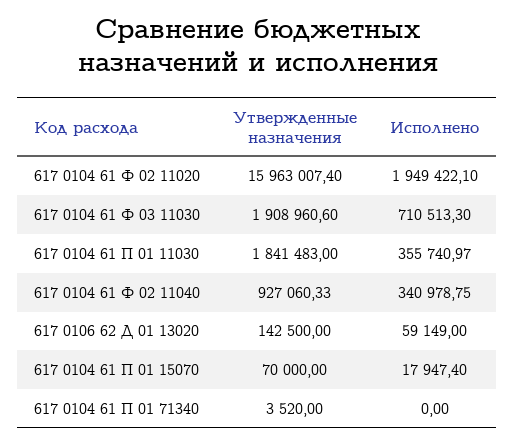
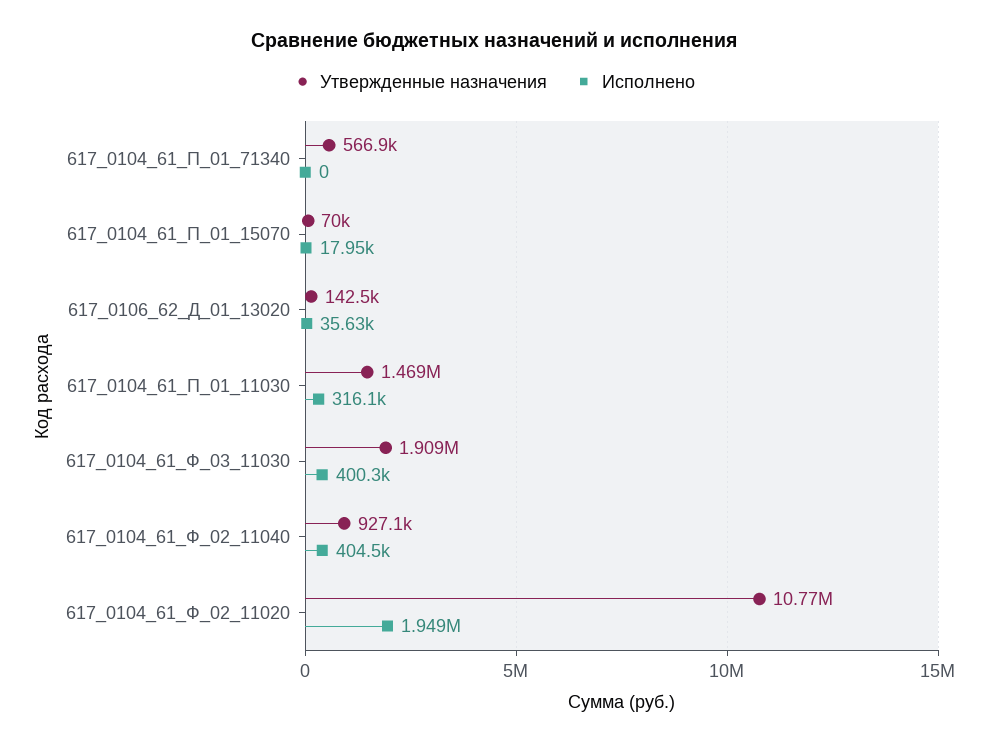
  {
    "Утвержденные назначения": {
-     "617 0104 61 Ф 02 11020": 15963007.4,
+     "617 0104 61 Ф 02 11020": 10770000,
      "617 0104 61 Ф 03 11030": 1908960.6,
-     "617 0104 61 П 01 11030": 1841483,
+     "617 0104 61 П 01 11030": 1469000,
      "617 0104 61 Ф 02 11040": 927060.33,
      "617 0106 62 Д 01 13020": 142500,
      "617 0104 61 П 01 15070": 70000,
-     "617 0104 61 П 01 71340": 3520
+     "617 0104 61 П 01 71340": 566900
    },
    "Исполнено": {
      "617 0104 61 Ф 02 11020": 1949422.1,
-     "617 0104 61 Ф 03 11030": 710513.3,
+     "617 0104 61 Ф 03 11030": 400300,
-     "617 0104 61 П 01 11030": 355740.97,
+     "617 0104 61 П 01 11030": 316100,
-     "617 0104 61 Ф 02 11040": 340978.75,
+     "617 0104 61 Ф 02 11040": 404500,
-     "617 0106 62 Д 01 13020": 59149,
+     "617 0106 62 Д 01 13020": 35630,
      "617 0104 61 П 01 15070": 17947.4,
      "617 0104 61 П 01 71340": 0
    }
  }

